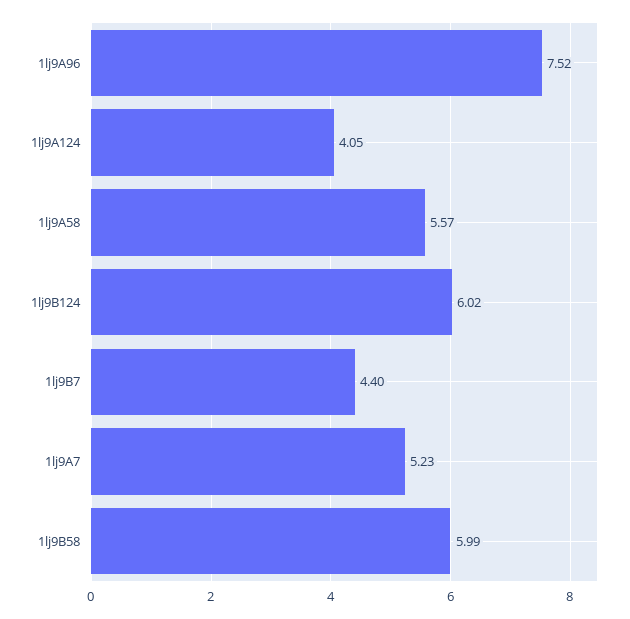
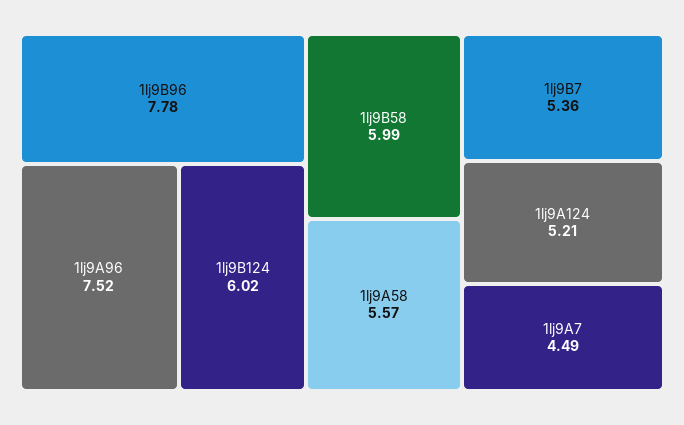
  {
    "1lj9A96": 7.52,
-   "1lj9A124": 4.05,
+   "1lj9A124": 5.21,
    "1lj9A58": 5.57,
    "1lj9B124": 6.02,
-   "1lj9B7": 4.4,
+   "1lj9B7": 5.36,
-   "1lj9A7": 5.23,
+   "1lj9A7": 4.49,
-   "1lj9B58": 5.99
+   "1lj9B58": 5.99,
+   "1lj9B96": 7.78
  }

